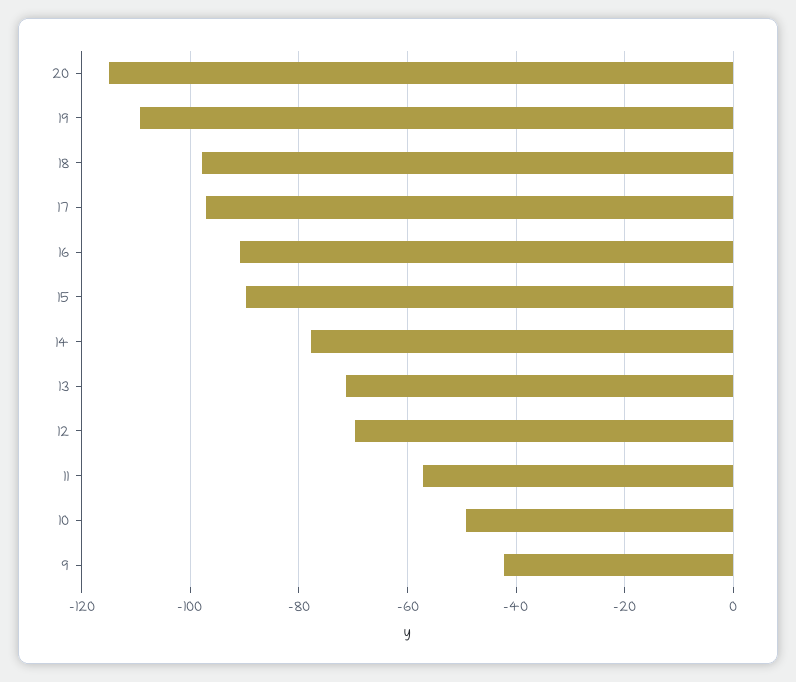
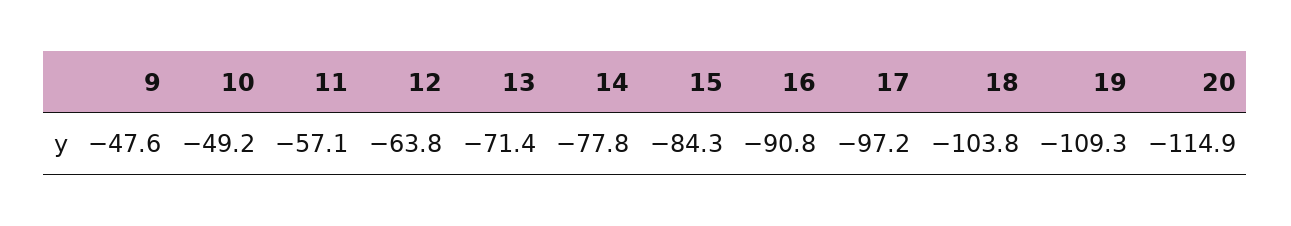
  {
    "20": -114.9,
    "19": -109.3,
-   "18": -98,
+   "18": -103.8,
    "17": -97.2,
    "16": -90.8,
-   "15": -90,
+   "15": -84.3,
    "14": -77.8,
    "13": -71.4,
-   "12": -70,
+   "12": -63.8,
    "11": -57.1,
    "10": -49.2,
-   "9": -42
+   "9": -47.6
  }

